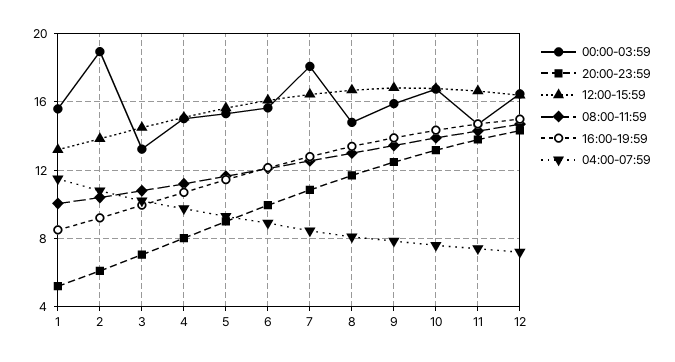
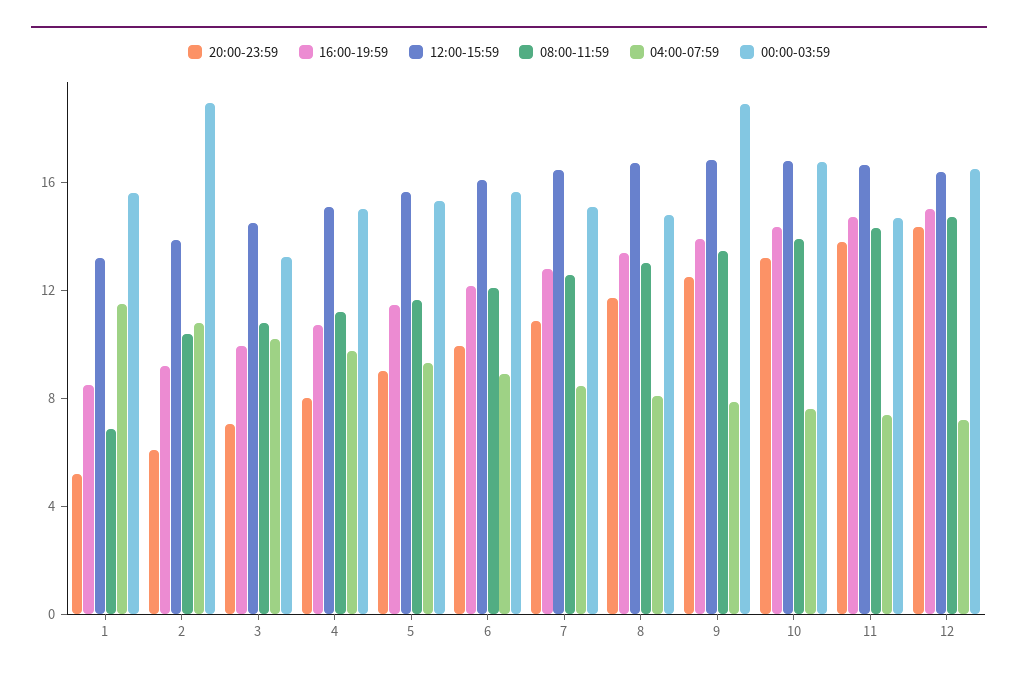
  {
    "00:00-03:59": {
      "1": 15.5,
      "2": 19,
      "3": 13,
      "4": 15,
      "5": 15.5,
      "6": 15.5,
-     "7": 18,
+     "7": 15,
      "8": 15,
-     "9": 16,
+     "9": 19,
      "10": 17,
      "11": 14.5,
      "12": 16.5
    },
    "20:00-23:59": {
      "1": 5,
      "2": 6,
      "3": 7,
      "4": 8,
      "5": 9,
      "6": 10,
      "7": 11,
      "8": 11.5,
      "9": 12.5,
      "10": 13,
      "11": 14,
      "12": 14.5
    },
    "12:00-15:59": {
      "1": 13,
      "2": 14,
      "3": 14.5,
      "4": 15,
      "5": 15.5,
      "6": 16,
      "7": 16.5,
      "8": 16.5,
      "9": 17,
      "10": 17,
      "11": 16.5,
      "12": 16.5
    },
    "08:00-11:59": {
-     "1": 10,
+     "1": 7,
      "2": 10.5,
      "3": 11,
      "4": 11,
      "5": 11.5,
      "6": 12,
      "7": 12.5,
      "8": 13,
      "9": 13.5,
      "10": 14,
      "11": 14.5,
      "12": 14.5
    },
    "16:00-19:59": {
      "1": 8.5,
      "2": 9,
      "3": 10,
      "4": 10.5,
      "5": 11.5,
      "6": 12,
      "7": 13,
      "8": 13.5,
      "9": 14,
      "10": 14.5,
      "11": 14.5,
      "12": 15
    },
    "04:00-07:59": {
      "1": 11.5,
      "2": 11,
      "3": 10,
      "4": 10,
      "5": 9.5,
      "6": 9,
      "7": 8.5,
      "8": 8,
      "9": 8,
      "10": 7.5,
      "11": 7.5,
      "12": 7
    }
  }

